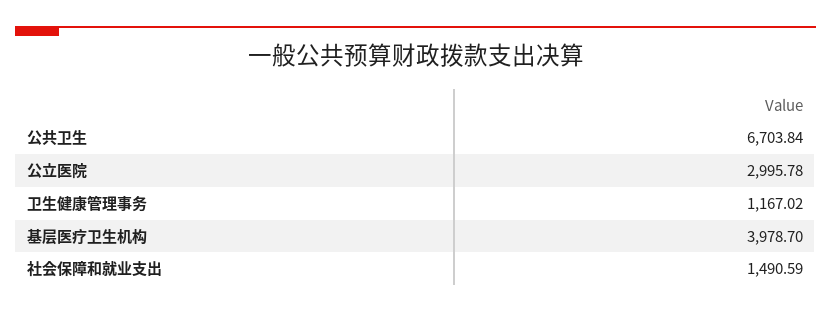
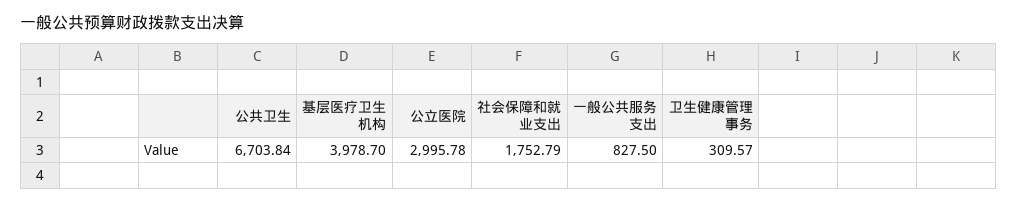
  {
    "公共卫生": 6703.84,
    "公立医院": 2995.78,
-   "卫生健康管理事务": 1167.02,
+   "卫生健康管理事务": 309.57,
    "基层医疗卫生机构": 3978.7,
-   "社会保障和就业支出": 1490.59
+   "社会保障和就业支出": 1752.79,
+   "一般公共服务支出": 827.5
  }

